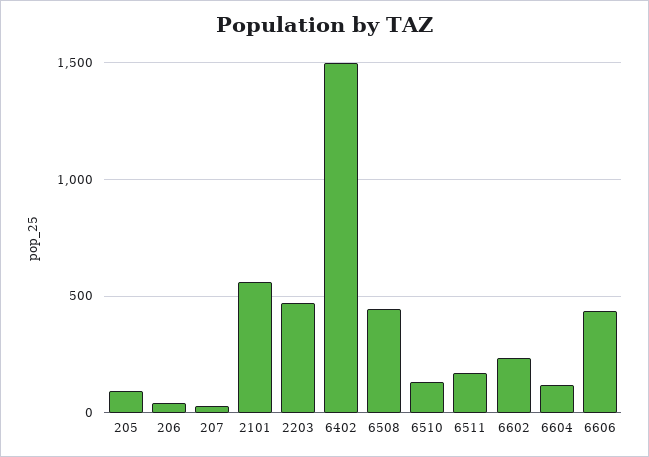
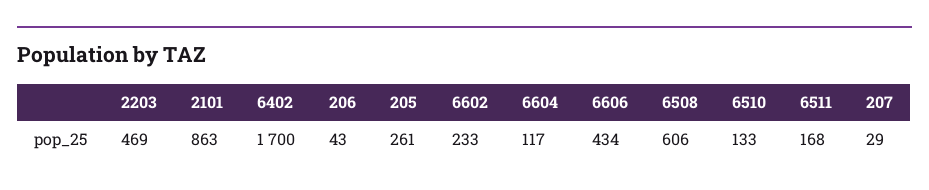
  {
-   "205": 100,
+   "205": 261,
    "206": 43,
    "207": 29,
-   "2101": 550,
+   "2101": 863,
    "2203": 469,
-   "6402": 1500,
+   "6402": 1700,
-   "6508": 450,
+   "6508": 606,
    "6510": 133,
    "6511": 168,
    "6602": 233,
    "6604": 117,
    "6606": 434
  }

